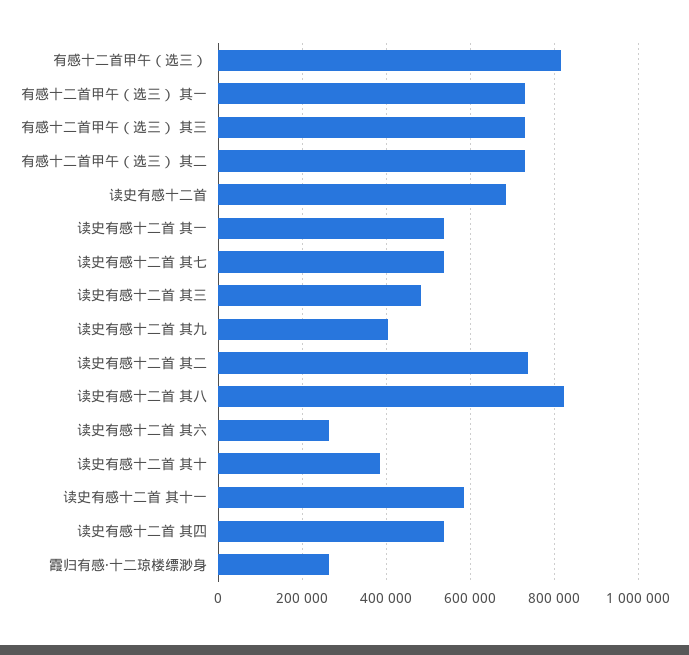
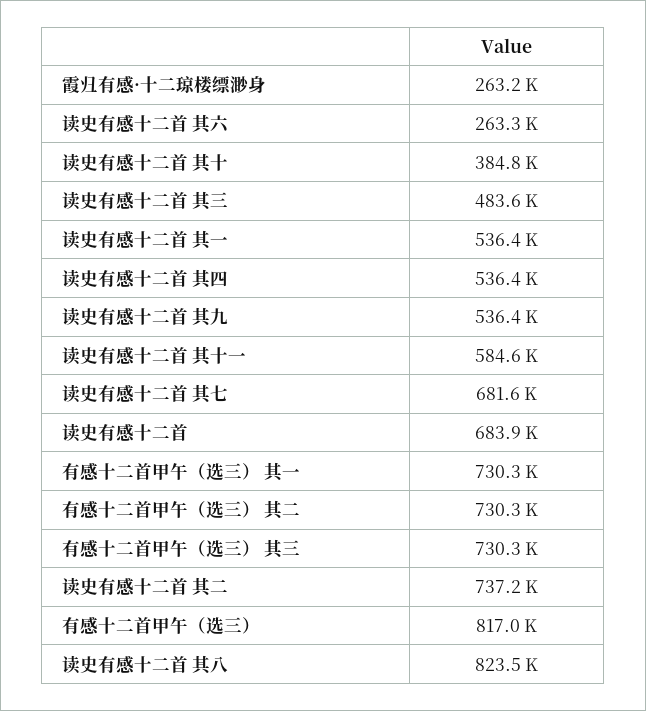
  {
    "有感十二首甲午（选三）": 817000,
    "有感十二首甲午（选三） 其一": 730300,
    "有感十二首甲午（选三） 其三": 730300,
    "有感十二首甲午（选三） 其二": 730300,
    "读史有感十二首": 683900,
    "读史有感十二首 其一": 536400,
-   "读史有感十二首 其七": 540000,
+   "读史有感十二首 其七": 681600,
    "读史有感十二首 其三": 483600,
-   "读史有感十二首 其九": 400000,
+   "读史有感十二首 其九": 536400,
    "读史有感十二首 其二": 737200,
    "读史有感十二首 其八": 823500,
    "读史有感十二首 其六": 263300,
    "读史有感十二首 其十": 384800,
    "读史有感十二首 其十一": 584600,
    "读史有感十二首 其四": 536400,
    "霞归有感·十二琼楼缥渺身": 263200
  }

